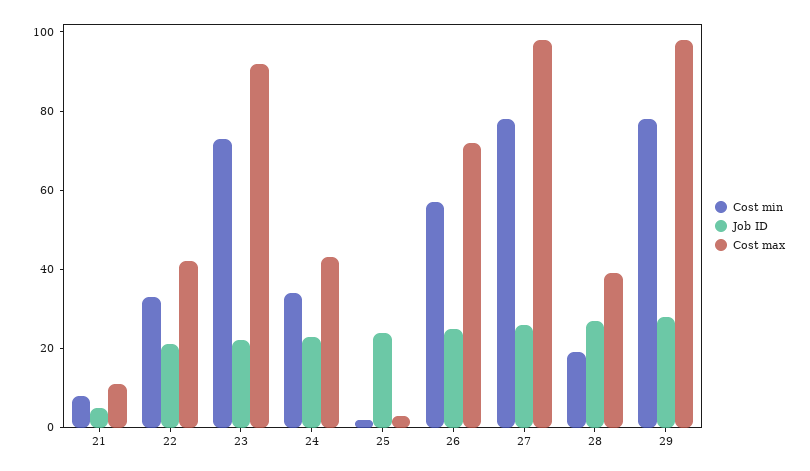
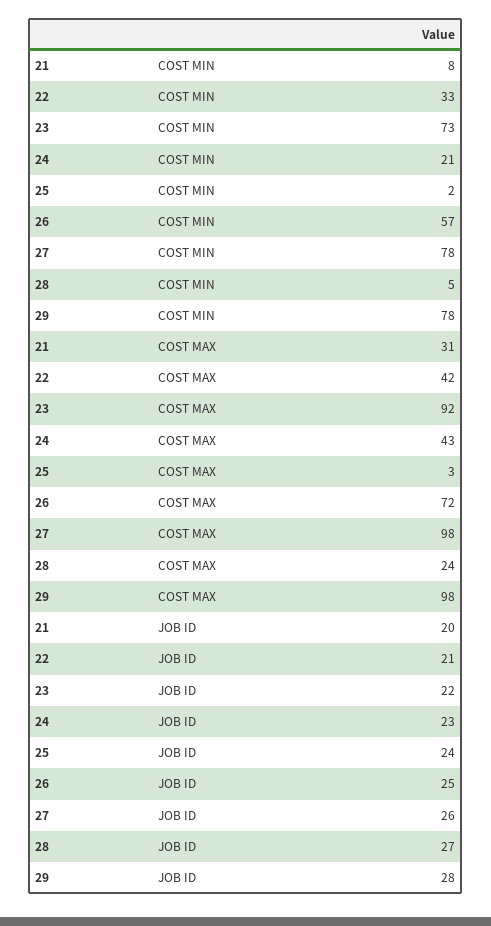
  {
    "Cost min": {
      "21": 8,
      "22": 33,
      "23": 73,
-     "24": 35,
+     "24": 21,
      "25": 2,
      "26": 57,
      "27": 78,
-     "28": 20,
+     "28": 5,
      "29": 78
    },
    "Job ID": {
-     "21": 5,
+     "21": 20,
      "22": 21,
      "23": 22,
      "24": 23,
      "25": 24,
      "26": 25,
      "27": 26,
      "28": 27,
      "29": 28
    },
    "Cost max": {
-     "21": 10,
+     "21": 31,
      "22": 42,
      "23": 92,
      "24": 43,
      "25": 3,
      "26": 72,
      "27": 98,
-     "28": 40,
+     "28": 24,
      "29": 98
    }
  }

